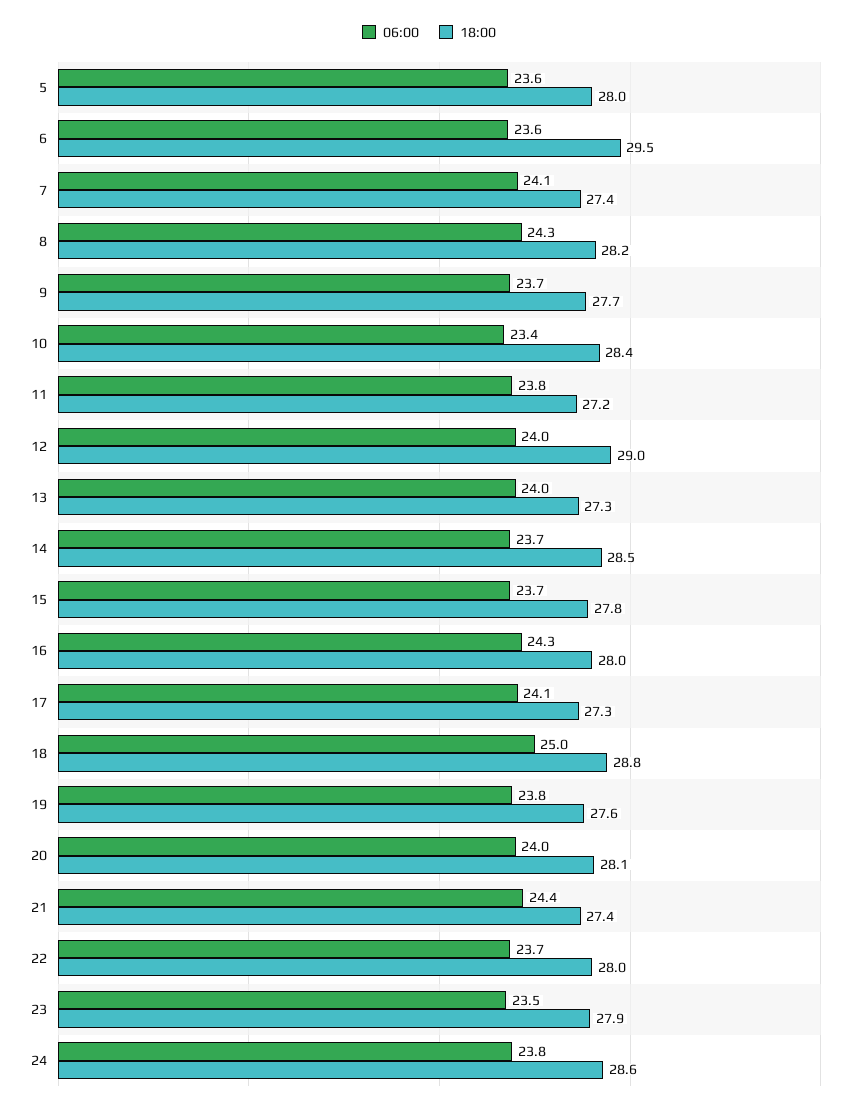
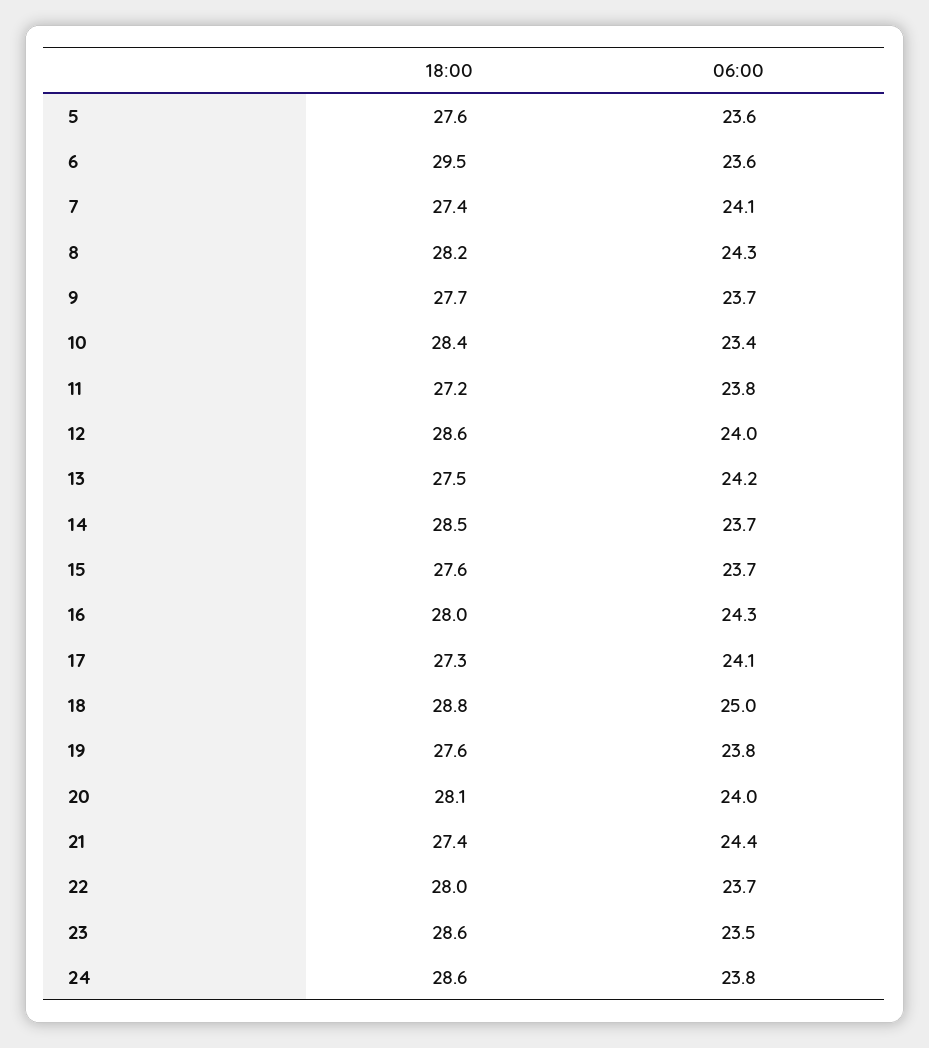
  {
    "06:00": {
      "5": 23.6,
      "6": 23.6,
      "7": 24.1,
      "8": 24.3,
      "9": 23.7,
      "10": 23.4,
      "11": 23.8,
      "12": 24,
-     "13": 24,
+     "13": 24.2,
      "14": 23.7,
      "15": 23.7,
      "16": 24.3,
      "17": 24.1,
      "18": 25,
      "19": 23.8,
      "20": 24,
      "21": 24.4,
      "22": 23.7,
      "23": 23.5,
      "24": 23.8
    },
    "18:00": {
-     "5": 28,
+     "5": 27.6,
      "6": 29.5,
      "7": 27.4,
      "8": 28.2,
      "9": 27.7,
      "10": 28.4,
      "11": 27.2,
-     "12": 29,
+     "12": 28.6,
-     "13": 27.3,
+     "13": 27.5,
      "14": 28.5,
-     "15": 27.8,
+     "15": 27.6,
      "16": 28,
      "17": 27.3,
      "18": 28.8,
      "19": 27.6,
      "20": 28.1,
      "21": 27.4,
      "22": 28,
-     "23": 27.9,
+     "23": 28.6,
      "24": 28.6
    }
  }

